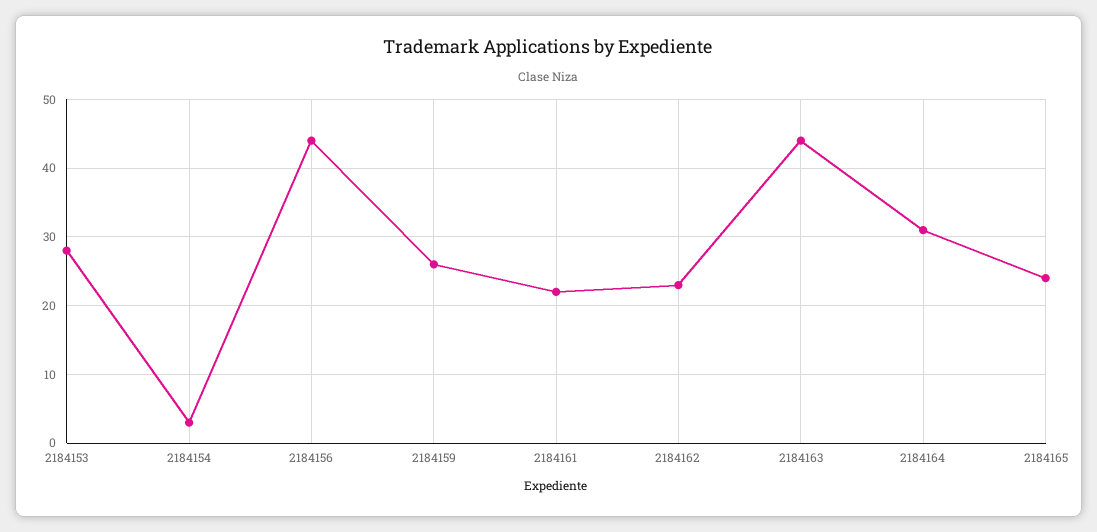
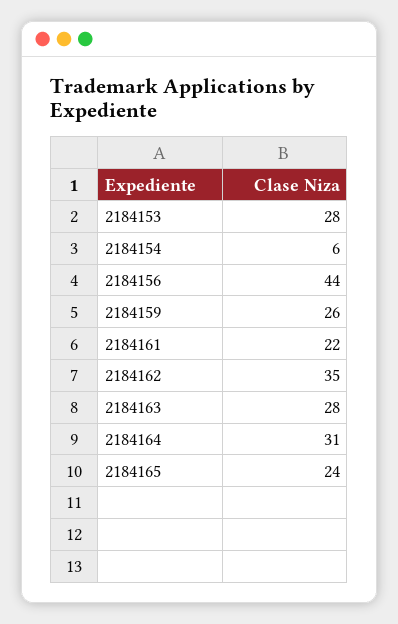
  {
    "2184153": 28,
-   "2184154": 3,
+   "2184154": 6,
    "2184156": 44,
    "2184159": 26,
    "2184161": 22,
-   "2184162": 23,
+   "2184162": 35,
-   "2184163": 44,
+   "2184163": 28,
    "2184164": 31,
    "2184165": 24
  }

